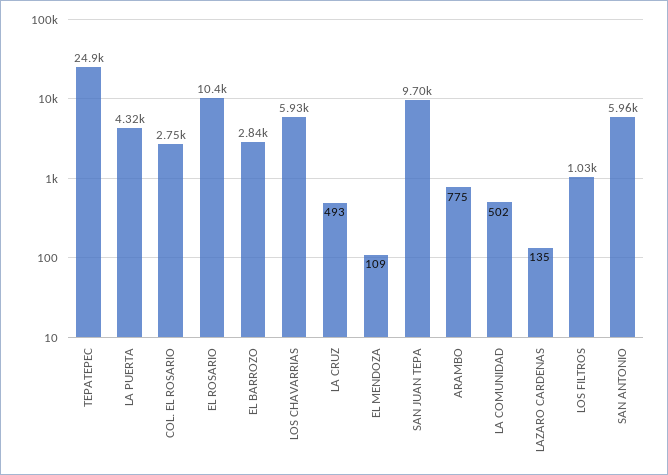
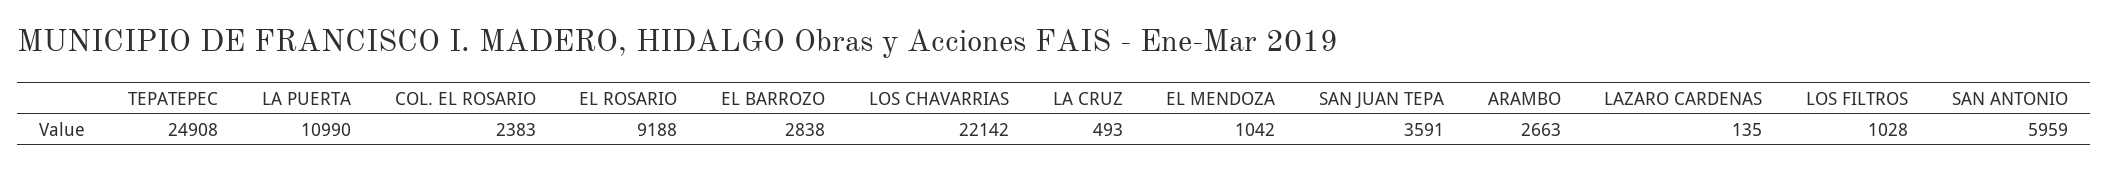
  {
    "TEPATEPEC": 24908,
-   "LA PUERTA": 4320,
+   "LA PUERTA": 10990,
-   "COL. EL ROSARIO": 2750,
+   "COL. EL ROSARIO": 2383,
-   "EL ROSARIO": 10400,
+   "EL ROSARIO": 9188,
    "EL BARROZO": 2838,
-   "LOS CHAVARRIAS": 5930,
+   "LOS CHAVARRIAS": 22142,
    "LA CRUZ": 493,
-   "EL MENDOZA": 109,
+   "EL MENDOZA": 1042,
-   "SAN JUAN TEPA": 9700,
+   "SAN JUAN TEPA": 3591,
-   "ARAMBO": 775,
+   "ARAMBO": 2663,
-   "LA COMUNIDAD": 502,
    "LAZARO CARDENAS": 135,
    "LOS FILTROS": 1028,
    "SAN ANTONIO": 5959
  }

